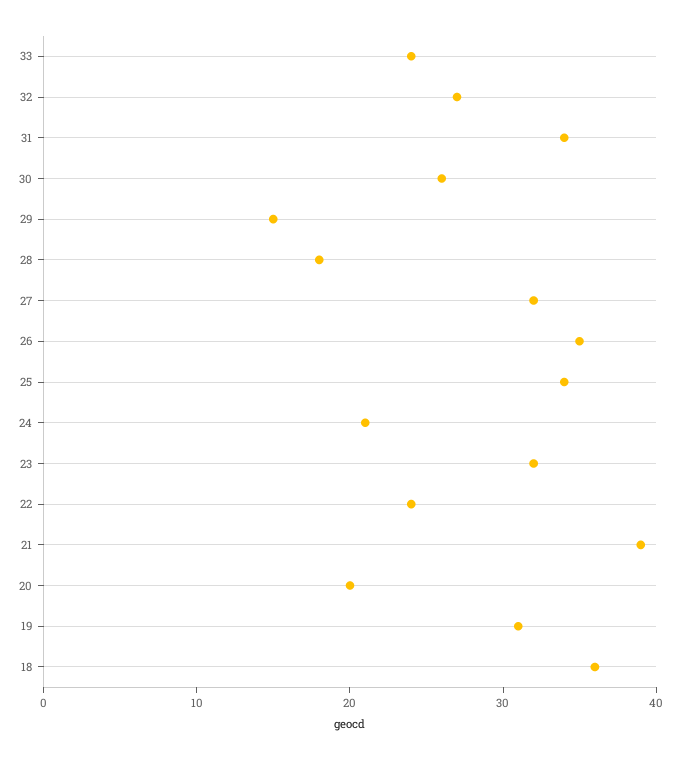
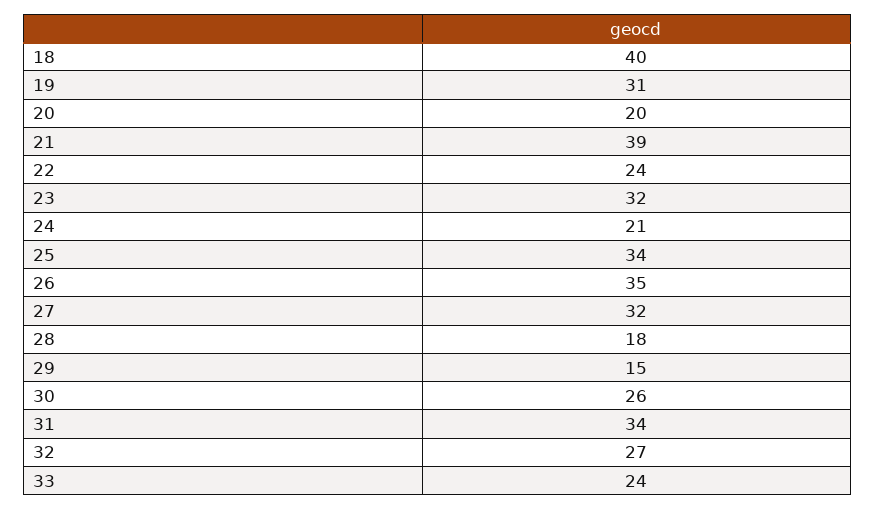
  {
    "33": 24,
    "32": 27,
    "31": 34,
    "30": 26,
    "29": 15,
    "28": 18,
    "27": 32,
    "26": 35,
    "25": 34,
    "24": 21,
    "23": 32,
    "22": 24,
    "21": 39,
    "20": 20,
    "19": 31,
-   "18": 36
+   "18": 40
  }

